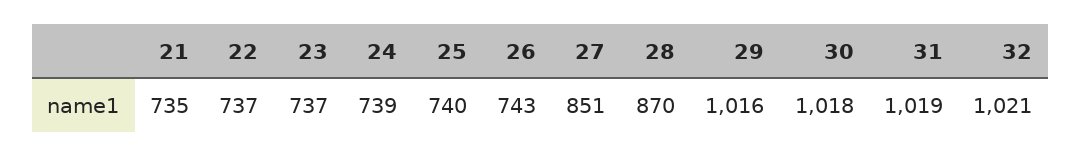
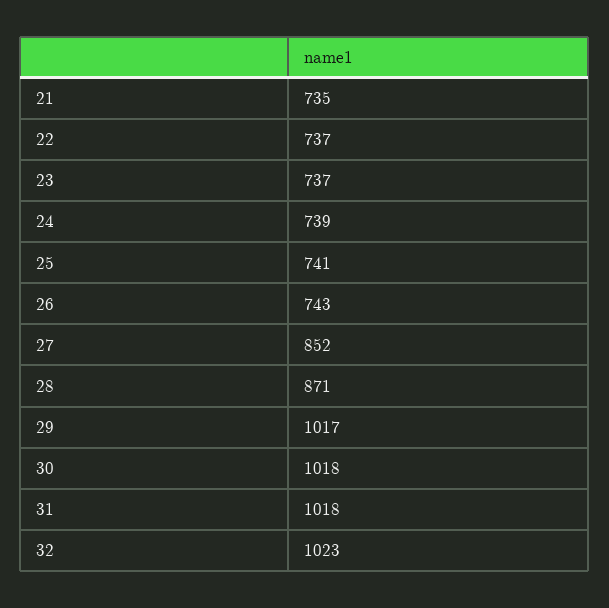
  {
    "21": 735,
    "22": 737,
    "23": 737,
    "24": 739,
-   "25": 740,
+   "25": 741,
    "26": 743,
-   "27": 851,
+   "27": 852,
-   "28": 870,
+   "28": 871,
-   "29": 1016,
+   "29": 1017,
    "30": 1018,
-   "31": 1019,
+   "31": 1018,
-   "32": 1021
+   "32": 1023
  }

